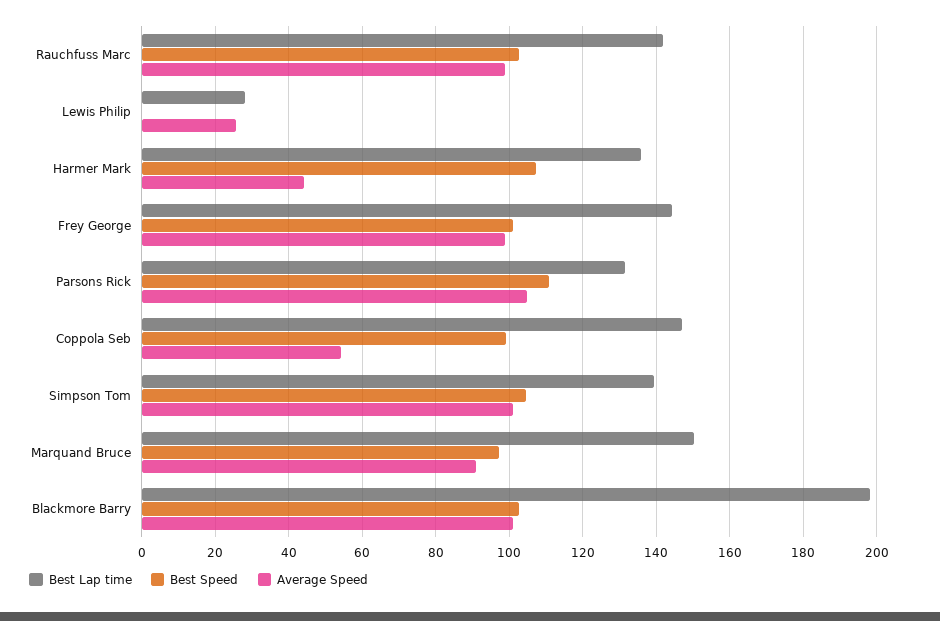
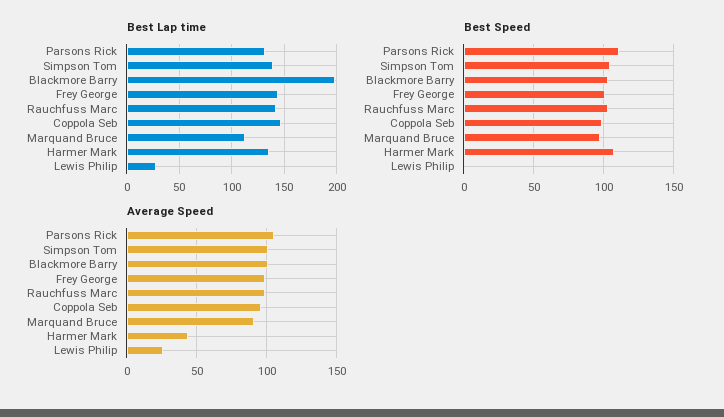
  {
    "Best Lap time": {
      "Rauchfuss Marc": 142,
      "Lewis Philip": 28,
      "Harmer Mark": 136,
      "Frey George": 144,
      "Parsons Rick": 132,
      "Coppola Seb": 148,
      "Simpson Tom": 140,
-     "Marquand Bruce": 150,
+     "Marquand Bruce": 110,
      "Blackmore Barry": 198
    },
    "Best Speed": {
      "Rauchfuss Marc": 102,
      "Lewis Philip": 0,
      "Harmer Mark": 108,
      "Frey George": 102,
      "Parsons Rick": 110,
      "Coppola Seb": 100,
      "Simpson Tom": 104,
      "Marquand Bruce": 98,
      "Blackmore Barry": 102
    },
    "Average Speed": {
      "Rauchfuss Marc": 98,
      "Lewis Philip": 26,
      "Harmer Mark": 44,
      "Frey George": 98,
      "Parsons Rick": 104,
-     "Coppola Seb": 54,
+     "Coppola Seb": 95,
      "Simpson Tom": 100,
      "Marquand Bruce": 90,
      "Blackmore Barry": 100
    }
  }

